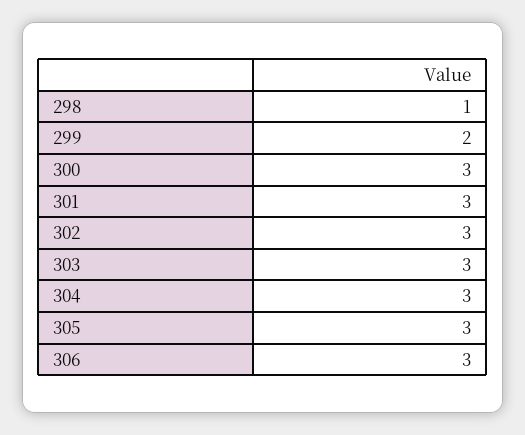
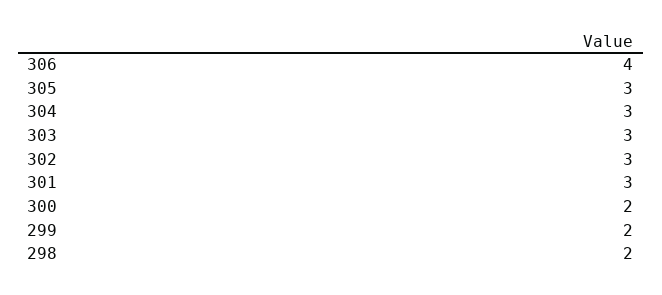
  {
-   "298": 1,
+   "298": 2,
    "299": 2,
-   "300": 3,
+   "300": 2,
    "301": 3,
    "302": 3,
    "303": 3,
    "304": 3,
    "305": 3,
-   "306": 3
+   "306": 4
  }

